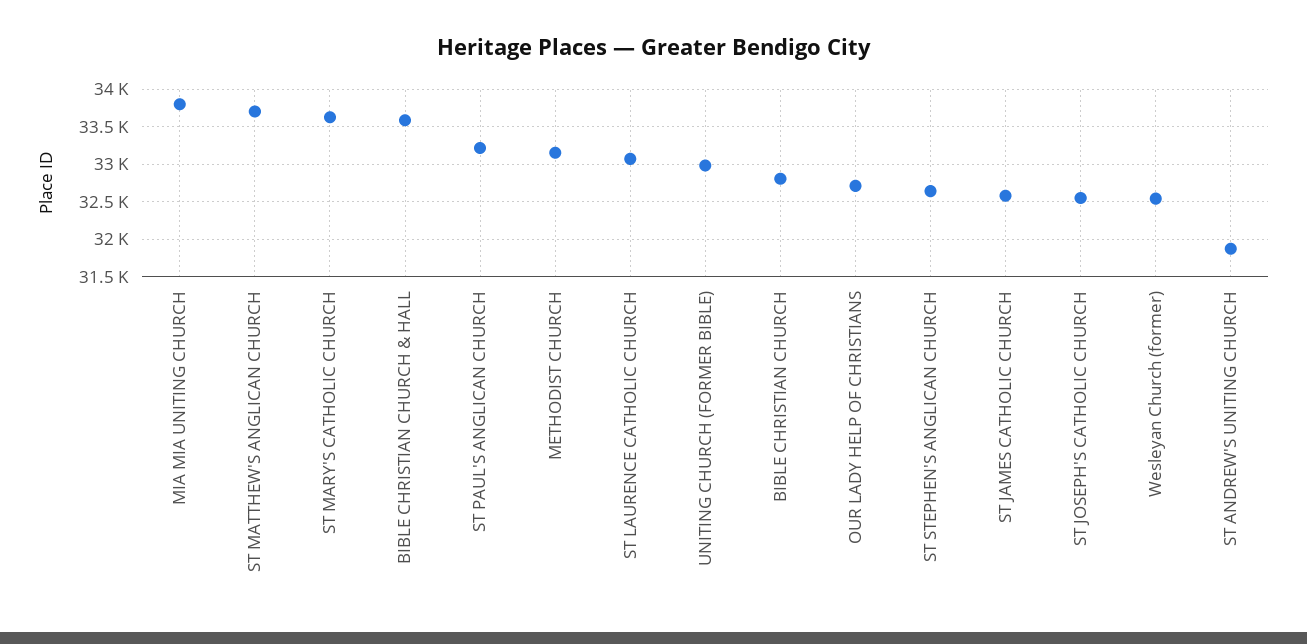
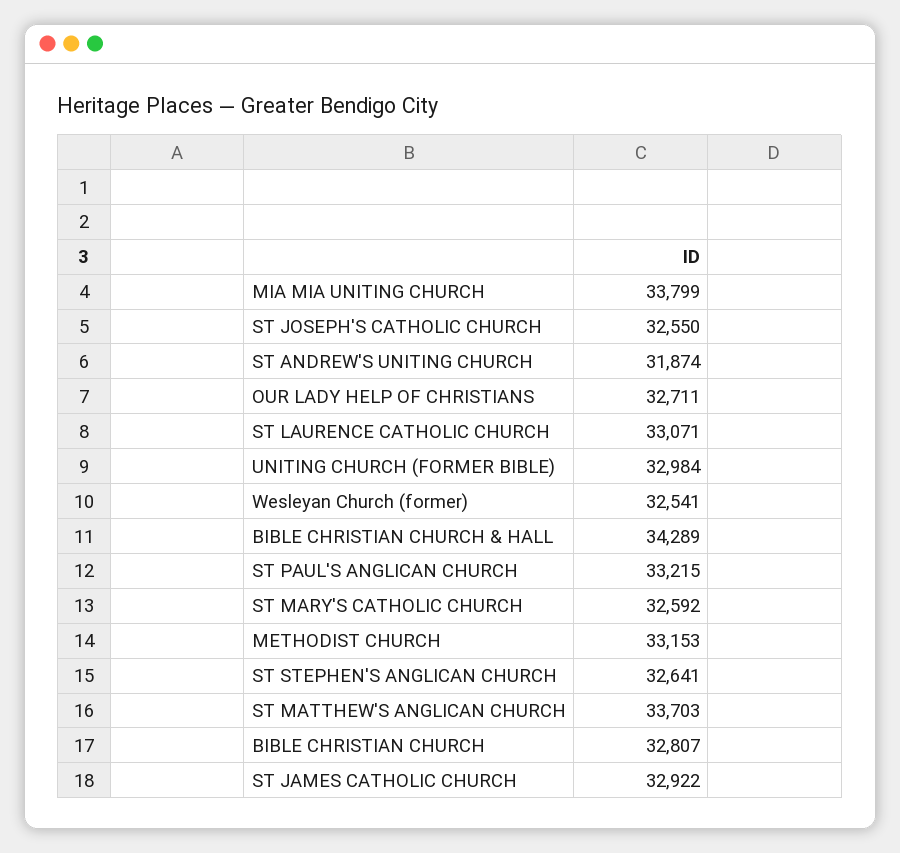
  {
    "MIA MIA UNITING CHURCH": 33799,
    "ST MATTHEW'S ANGLICAN CHURCH": 33703,
-   "ST MARY'S CATHOLIC CHURCH": 33600,
+   "ST MARY'S CATHOLIC CHURCH": 32592,
-   "BIBLE CHRISTIAN CHURCH & HALL": 33600,
+   "BIBLE CHRISTIAN CHURCH & HALL": 34289,
    "ST PAUL'S ANGLICAN CHURCH": 33215,
    "METHODIST CHURCH": 33153,
    "ST LAURENCE CATHOLIC CHURCH": 33071,
    "UNITING CHURCH (FORMER BIBLE)": 32984,
    "BIBLE CHRISTIAN CHURCH": 32807,
    "OUR LADY HELP OF CHRISTIANS": 32711,
    "ST STEPHEN'S ANGLICAN CHURCH": 32641,
-   "ST JAMES CATHOLIC CHURCH": 32600,
+   "ST JAMES CATHOLIC CHURCH": 32922,
    "ST JOSEPH'S CATHOLIC CHURCH": 32550,
    "Wesleyan Church (former)": 32541,
    "ST ANDREW'S UNITING CHURCH": 31874
  }

